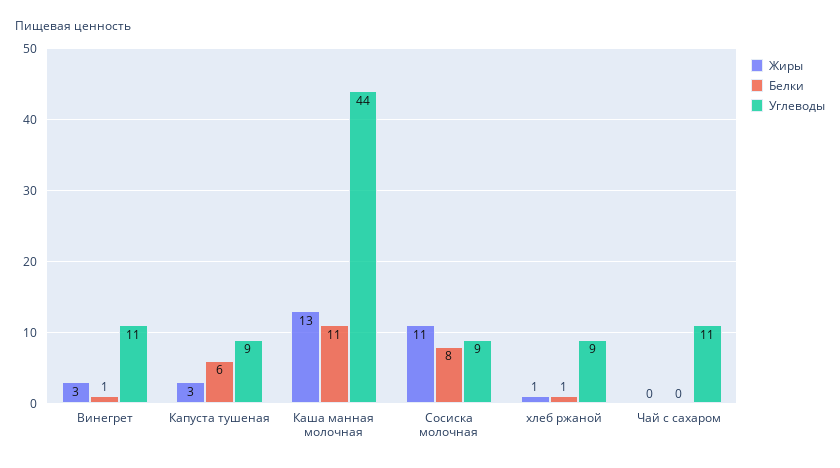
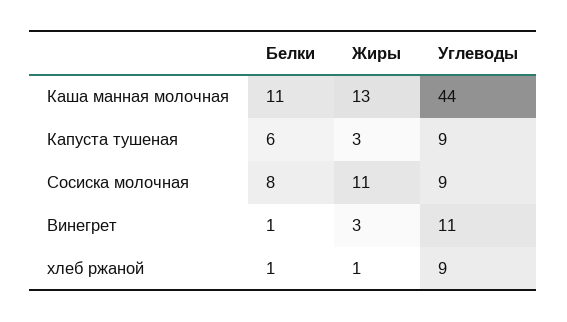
  {
    "Жиры": {
      "Винегрет": 3,
      "Капуста тушеная": 3,
      "Каша манная молочная": 13,
      "Сосиска молочная": 11,
-     "хлеб ржаной": 1,
+     "хлеб ржаной": 1
-     "Чай с сахаром": 0
    },
    "Белки": {
      "Винегрет": 1,
      "Капуста тушеная": 6,
      "Каша манная молочная": 11,
      "Сосиска молочная": 8,
-     "хлеб ржаной": 1,
+     "хлеб ржаной": 1
-     "Чай с сахаром": 0
    },
    "Углеводы": {
      "Винегрет": 11,
      "Капуста тушеная": 9,
      "Каша манная молочная": 44,
      "Сосиска молочная": 9,
-     "хлеб ржаной": 9,
+     "хлеб ржаной": 9
-     "Чай с сахаром": 11
    }
  }

